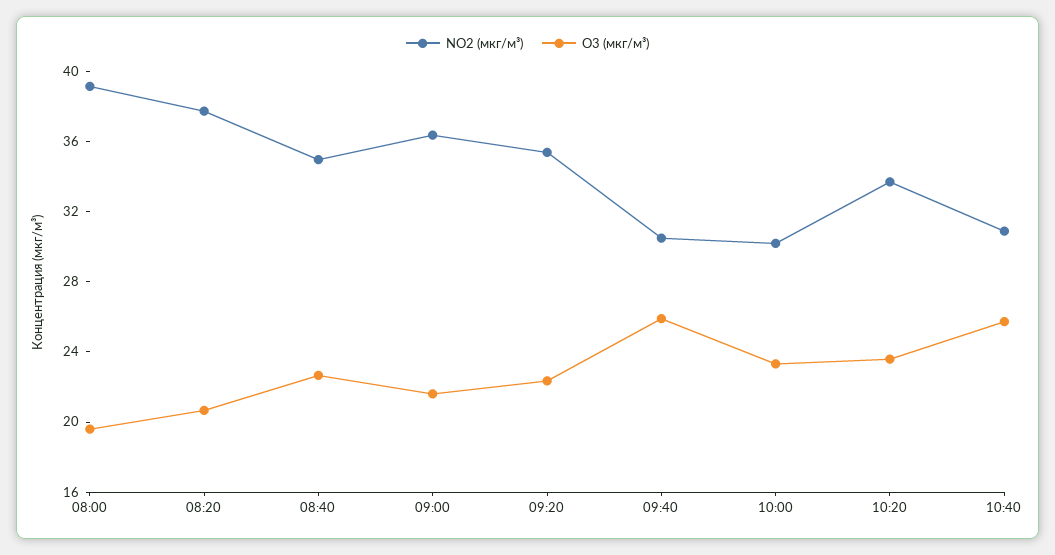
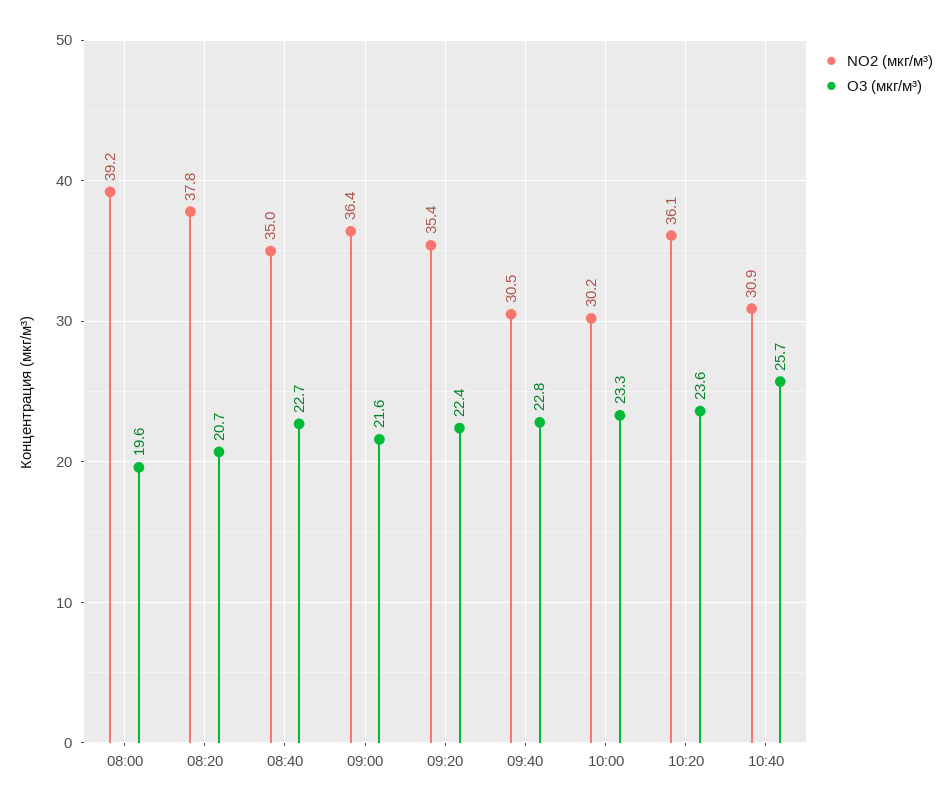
  {
    "NO2 (мкг/м³)": {
      "08:00": 39.2,
      "08:20": 37.8,
      "08:40": 35,
      "09:00": 36.4,
      "09:20": 35.4,
      "09:40": 30.5,
      "10:00": 30.2,
-     "10:20": 34,
+     "10:20": 36.1,
      "10:40": 30.9
    },
    "O3 (мкг/м³)": {
      "08:00": 19.6,
      "08:20": 20.7,
      "08:40": 22.7,
      "09:00": 21.6,
      "09:20": 22.4,
-     "09:40": 26,
+     "09:40": 22.8,
      "10:00": 23.3,
      "10:20": 23.6,
      "10:40": 25.7
    }
  }

